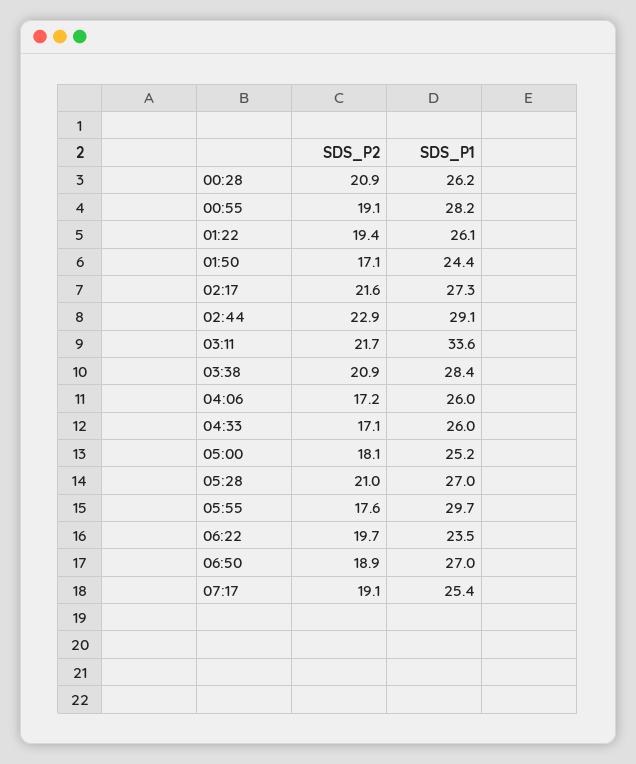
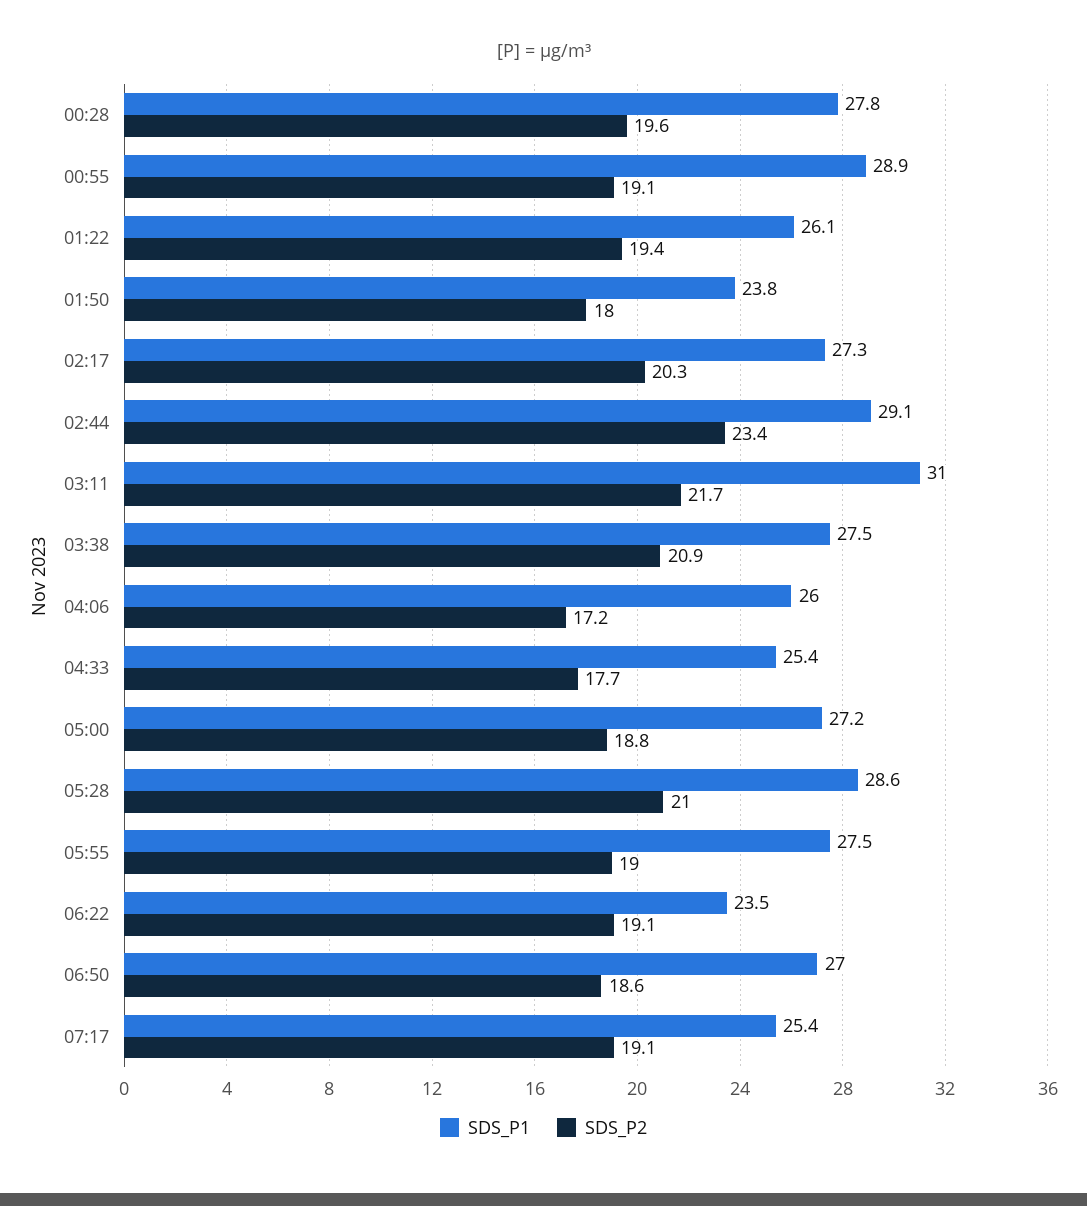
  {
    "SDS_P2": {
-     "00:28": 20.9,
+     "00:28": 19.6,
      "00:55": 19.1,
      "01:22": 19.4,
-     "01:50": 17.1,
+     "01:50": 18,
-     "02:17": 21.6,
+     "02:17": 20.3,
-     "02:44": 22.9,
+     "02:44": 23.4,
      "03:11": 21.7,
      "03:38": 20.9,
      "04:06": 17.2,
-     "04:33": 17.1,
+     "04:33": 17.7,
-     "05:00": 18.1,
+     "05:00": 18.8,
      "05:28": 21,
-     "05:55": 17.6,
+     "05:55": 19,
-     "06:22": 19.7,
+     "06:22": 19.1,
-     "06:50": 18.9,
+     "06:50": 18.6,
      "07:17": 19.1
    },
    "SDS_P1": {
-     "00:28": 26.2,
+     "00:28": 27.8,
-     "00:55": 28.2,
+     "00:55": 28.9,
      "01:22": 26.1,
-     "01:50": 24.4,
+     "01:50": 23.8,
      "02:17": 27.3,
      "02:44": 29.1,
-     "03:11": 33.6,
+     "03:11": 31,
-     "03:38": 28.4,
+     "03:38": 27.5,
      "04:06": 26,
-     "04:33": 26,
+     "04:33": 25.4,
-     "05:00": 25.2,
+     "05:00": 27.2,
-     "05:28": 27,
+     "05:28": 28.6,
-     "05:55": 29.7,
+     "05:55": 27.5,
      "06:22": 23.5,
      "06:50": 27,
      "07:17": 25.4
    }
  }

